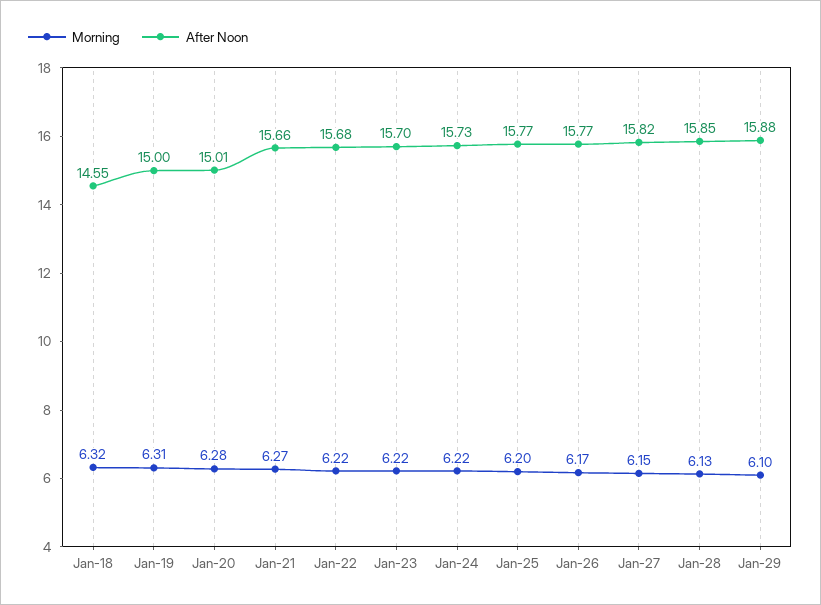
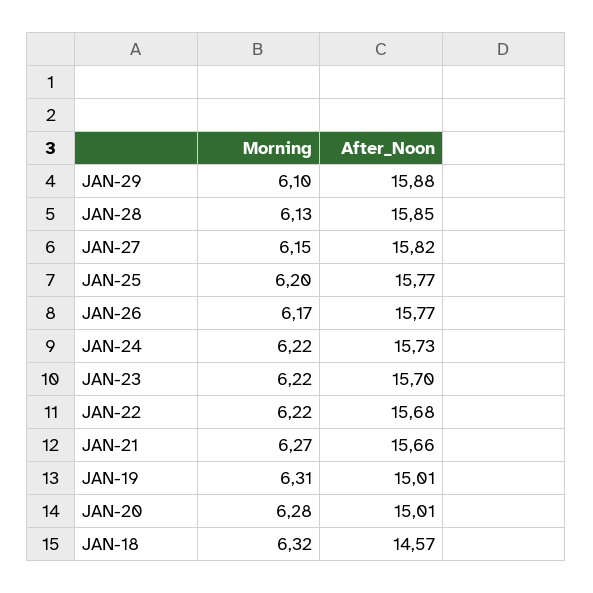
  {
    "Morning": {
      "Jan-18": 6.32,
      "Jan-19": 6.31,
      "Jan-20": 6.28,
      "Jan-21": 6.27,
      "Jan-22": 6.22,
      "Jan-23": 6.22,
      "Jan-24": 6.22,
      "Jan-25": 6.2,
      "Jan-26": 6.17,
      "Jan-27": 6.15,
      "Jan-28": 6.13,
      "Jan-29": 6.1
    },
    "After Noon": {
-     "Jan-18": 14.55,
+     "Jan-18": 14.57,
-     "Jan-19": 15,
+     "Jan-19": 15.01,
      "Jan-20": 15.01,
      "Jan-21": 15.66,
      "Jan-22": 15.68,
      "Jan-23": 15.7,
      "Jan-24": 15.73,
      "Jan-25": 15.77,
      "Jan-26": 15.77,
      "Jan-27": 15.82,
      "Jan-28": 15.85,
      "Jan-29": 15.88
    }
  }

